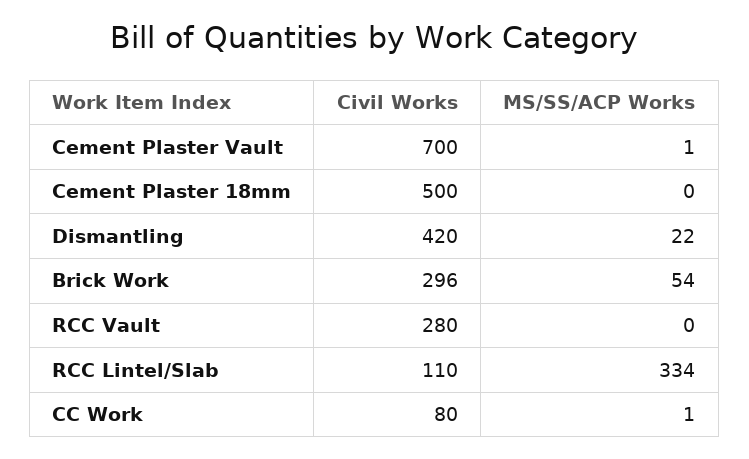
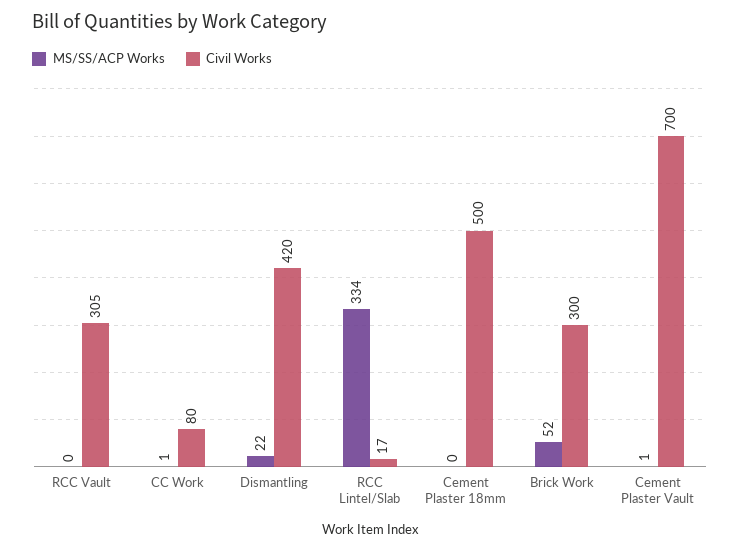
  {
    "Civil Works": {
      "Cement Plaster Vault": 700,
      "Cement Plaster 18mm": 500,
      "Dismantling": 420,
-     "Brick Work": 296,
+     "Brick Work": 300,
-     "RCC Vault": 280,
+     "RCC Vault": 305,
-     "RCC Lintel/Slab": 110,
+     "RCC Lintel/Slab": 17,
      "CC Work": 80
    },
    "MS/SS/ACP Works": {
      "Cement Plaster Vault": 1,
      "Cement Plaster 18mm": 0,
      "Dismantling": 22,
-     "Brick Work": 54,
+     "Brick Work": 52,
      "RCC Vault": 0,
      "RCC Lintel/Slab": 334,
      "CC Work": 1
    }
  }

